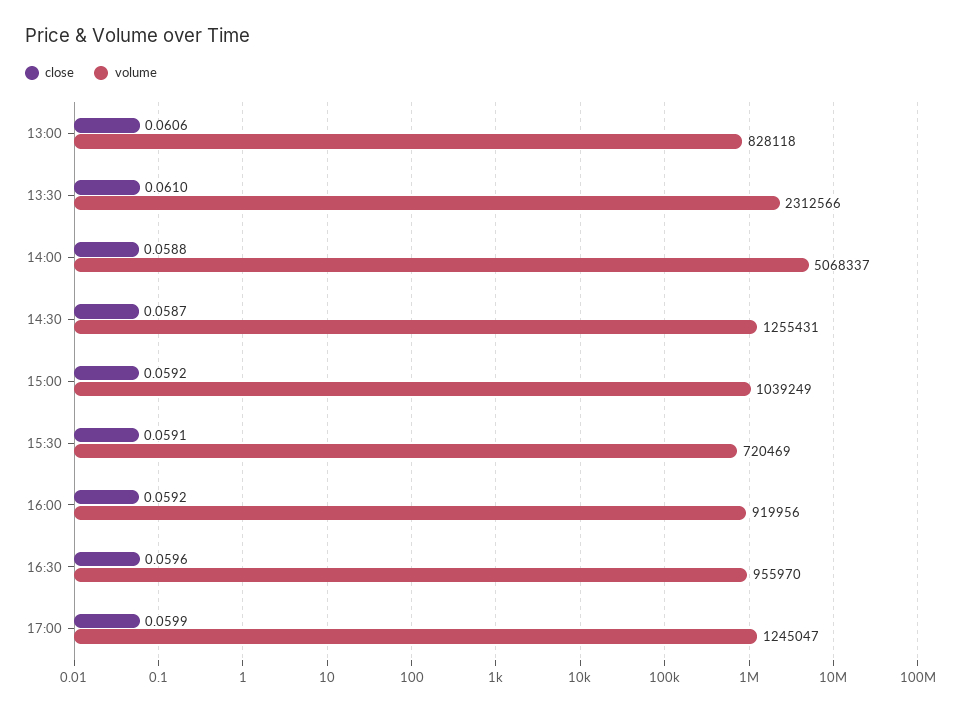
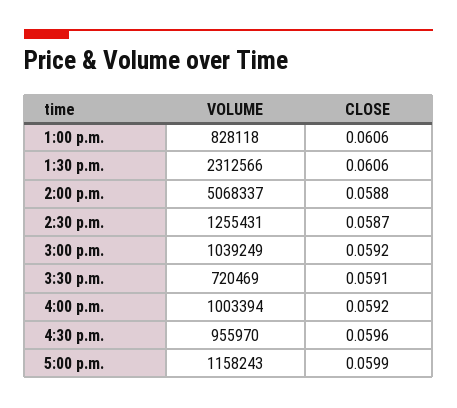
  {
    "close": {
      "13:00": 0.0606,
-     "13:30": 0.061,
+     "13:30": 0.0606,
      "14:00": 0.0588,
      "14:30": 0.0587,
      "15:00": 0.0592,
      "15:30": 0.0591,
      "16:00": 0.0592,
      "16:30": 0.0596,
      "17:00": 0.0599
    },
    "volume": {
      "13:00": 828118,
      "13:30": 2312566,
      "14:00": 5068337,
      "14:30": 1255431,
      "15:00": 1039249,
      "15:30": 720469,
-     "16:00": 919956,
+     "16:00": 1003394,
      "16:30": 955970,
-     "17:00": 1245047
+     "17:00": 1158243
    }
  }

